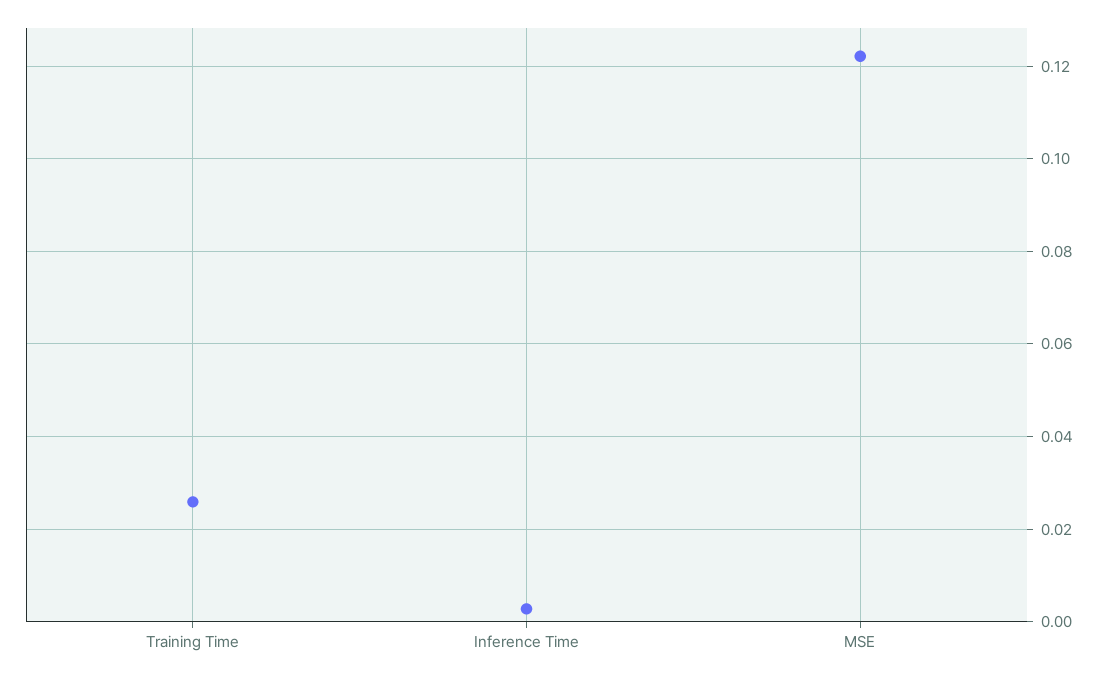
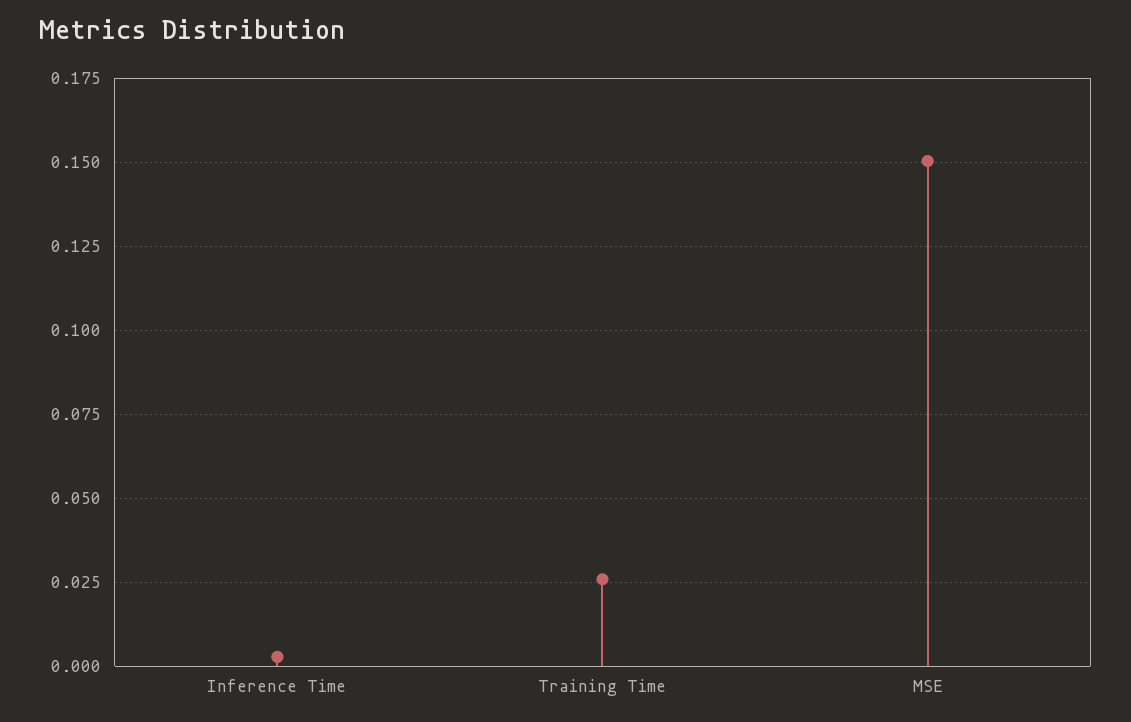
  {
    "Training Time": 0.026,
    "Inference Time": 0.002,
-   "MSE": 0.122
+   "MSE": 0.15
  }

